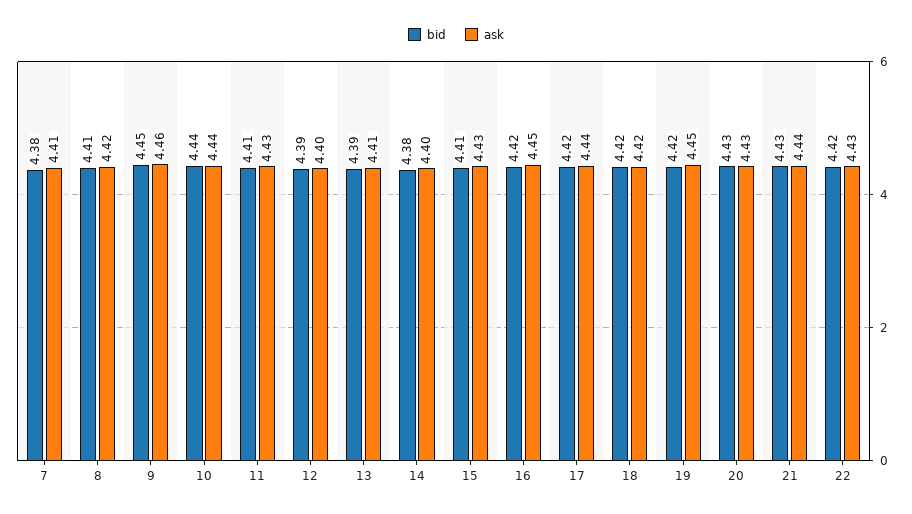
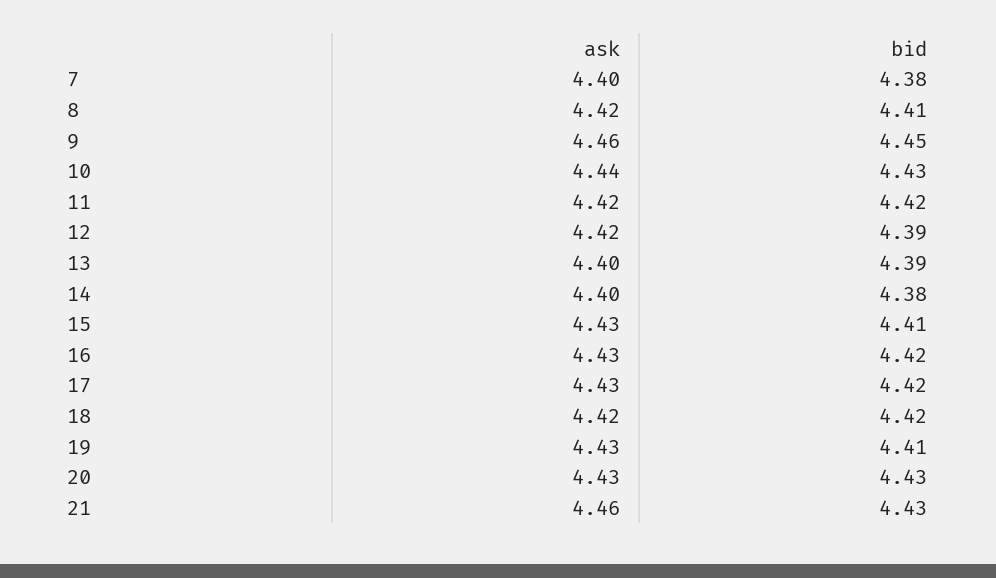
  {
    "bid": {
      "7": 4.38,
      "8": 4.41,
      "9": 4.45,
-     "10": 4.44,
+     "10": 4.43,
-     "11": 4.41,
+     "11": 4.42,
      "12": 4.39,
      "13": 4.39,
      "14": 4.38,
      "15": 4.41,
      "16": 4.42,
      "17": 4.42,
      "18": 4.42,
-     "19": 4.42,
+     "19": 4.41,
      "20": 4.43,
-     "21": 4.43,
+     "21": 4.43
-     "22": 4.42
    },
    "ask": {
-     "7": 4.41,
+     "7": 4.4,
      "8": 4.42,
      "9": 4.46,
      "10": 4.44,
-     "11": 4.43,
+     "11": 4.42,
-     "12": 4.4,
+     "12": 4.42,
-     "13": 4.41,
+     "13": 4.4,
      "14": 4.4,
      "15": 4.43,
-     "16": 4.45,
+     "16": 4.43,
-     "17": 4.44,
+     "17": 4.43,
      "18": 4.42,
-     "19": 4.45,
+     "19": 4.43,
      "20": 4.43,
-     "21": 4.44,
+     "21": 4.46
-     "22": 4.43
    }
  }

